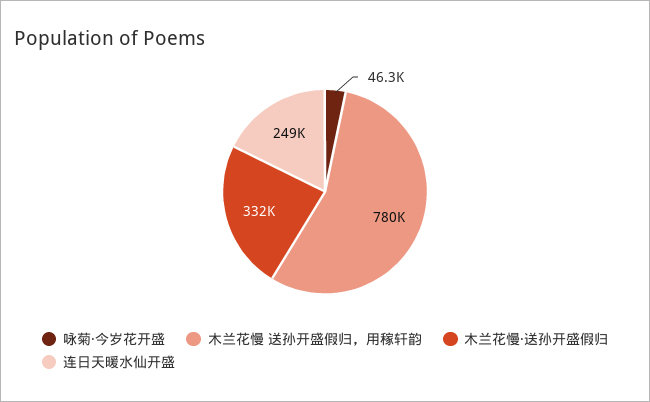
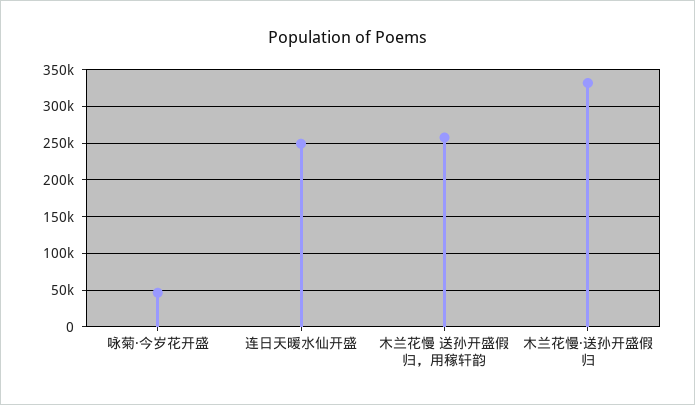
  {
    "咏菊·今岁花开盛": 46300,
-   "木兰花慢 送孙开盛假归，用稼轩韵": 780000,
+   "木兰花慢 送孙开盛假归，用稼轩韵": 260000,
    "木兰花慢·送孙开盛假归": 332000,
    "连日天暖水仙开盛": 249000
  }

